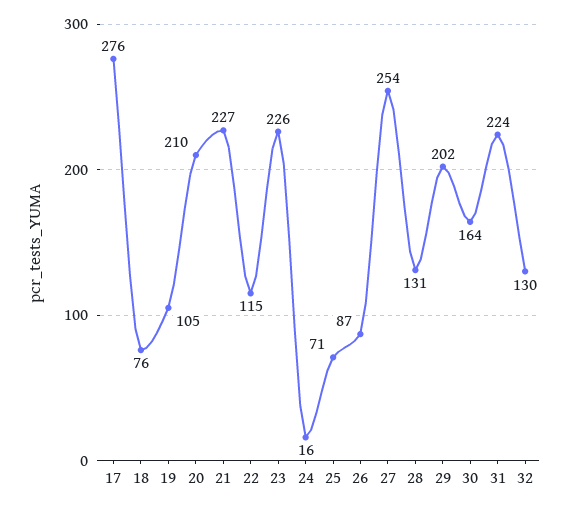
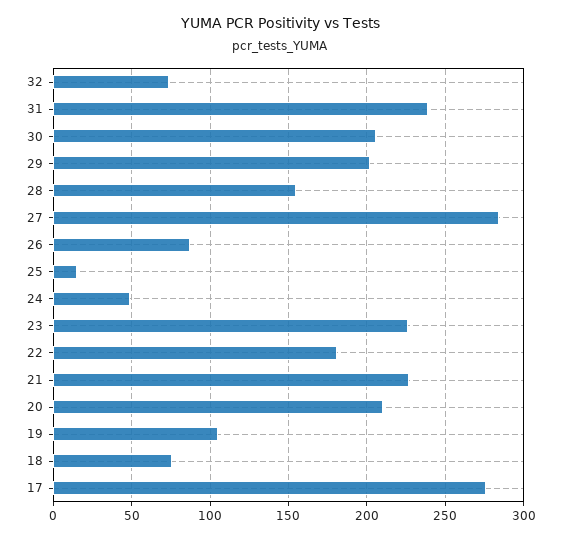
  {
    "17": 276,
    "18": 76,
    "19": 105,
    "20": 210,
    "21": 227,
-   "22": 115,
+   "22": 180,
    "23": 226,
-   "24": 16,
+   "24": 50,
-   "25": 71,
+   "25": 15,
    "26": 87,
-   "27": 254,
+   "27": 285,
-   "28": 131,
+   "28": 155,
    "29": 202,
-   "30": 164,
+   "30": 205,
-   "31": 224,
+   "31": 240,
-   "32": 130
+   "32": 75
  }

